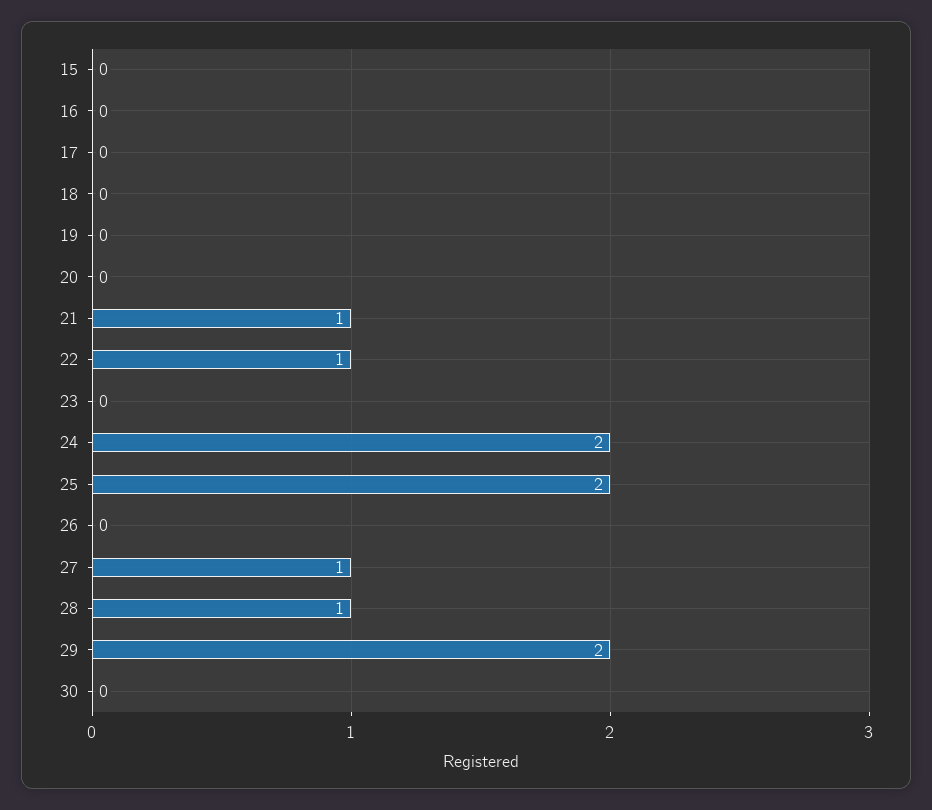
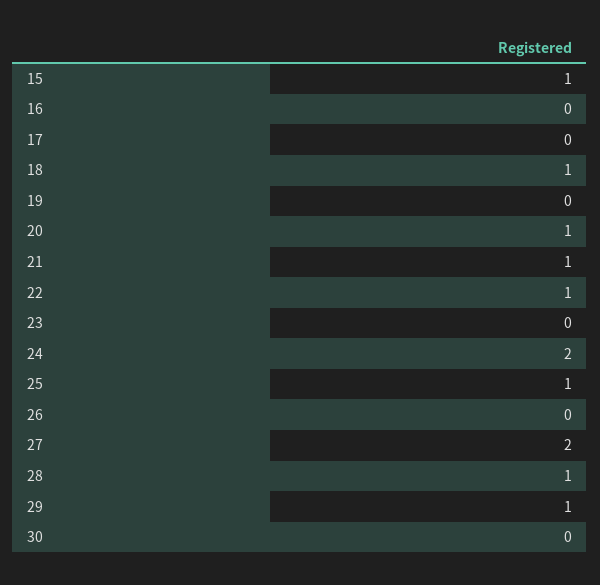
  {
-   "15": 0,
+   "15": 1,
    "16": 0,
    "17": 0,
-   "18": 0,
+   "18": 1,
    "19": 0,
-   "20": 0,
+   "20": 1,
    "21": 1,
    "22": 1,
    "23": 0,
    "24": 2,
-   "25": 2,
+   "25": 1,
    "26": 0,
-   "27": 1,
+   "27": 2,
    "28": 1,
-   "29": 2,
+   "29": 1,
    "30": 0
  }

